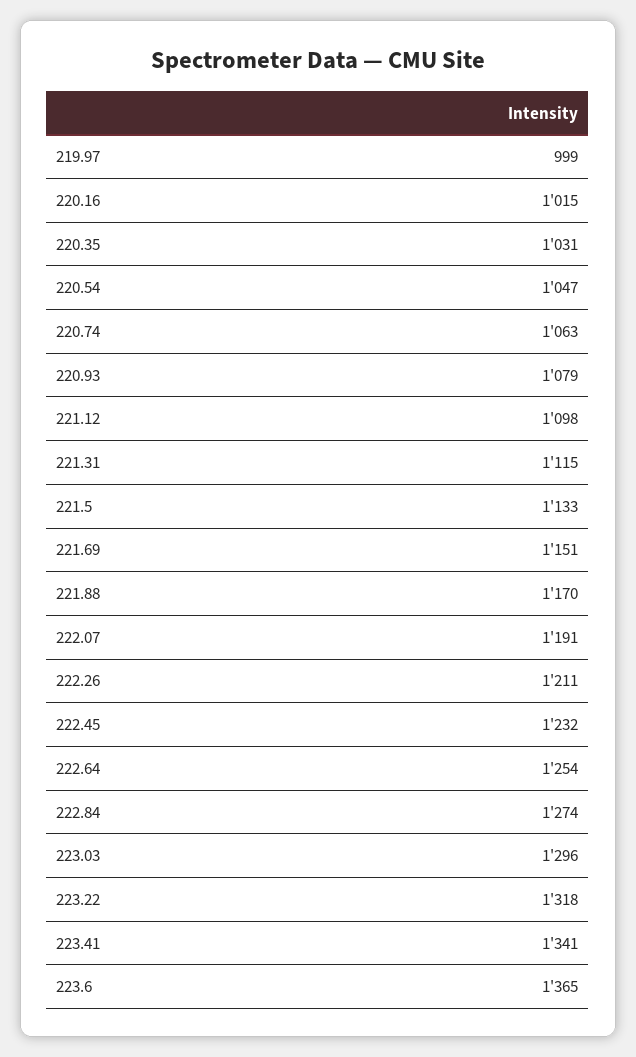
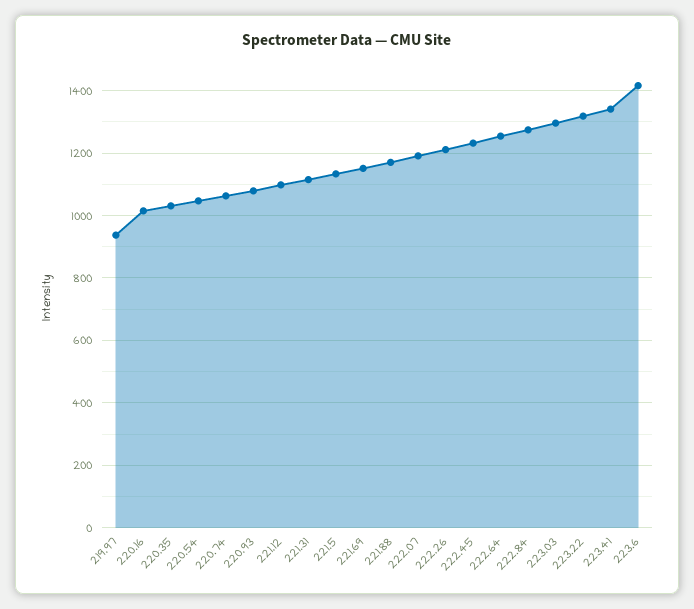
  {
-   "219.97": 999,
+   "219.97": 940,
    "220.16": 1015,
    "220.35": 1031,
    "220.54": 1047,
    "220.74": 1063,
    "220.93": 1079,
    "221.12": 1098,
    "221.31": 1115,
    "221.5": 1133,
    "221.69": 1151,
    "221.88": 1170,
    "222.07": 1191,
    "222.26": 1211,
    "222.45": 1232,
    "222.64": 1254,
    "222.84": 1274,
    "223.03": 1296,
    "223.22": 1318,
    "223.41": 1341,
-   "223.6": 1365
+   "223.6": 1420
  }

